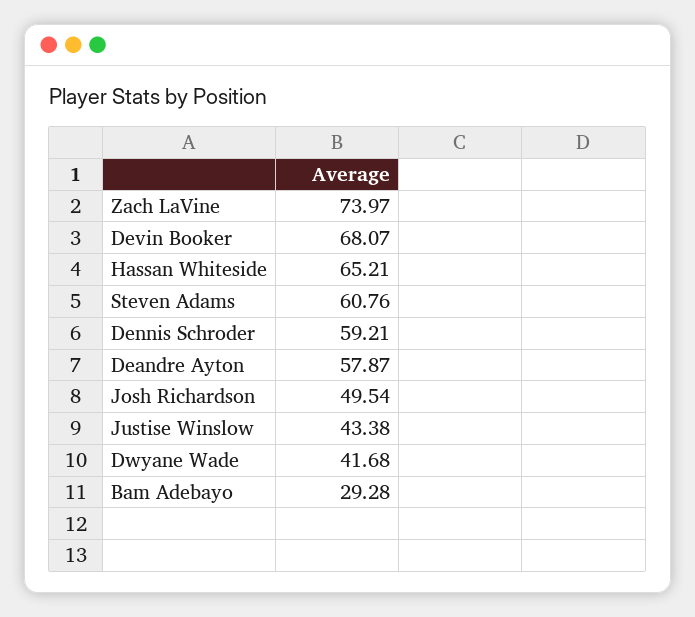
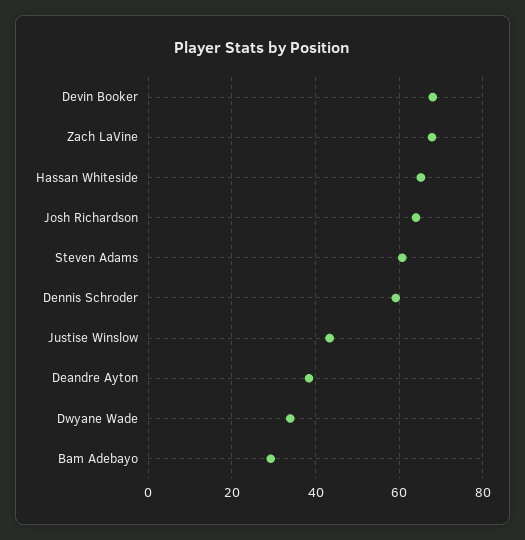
  {
-   "Zach LaVine": 73.97,
+   "Zach LaVine": 68,
    "Devin Booker": 68.07,
    "Hassan Whiteside": 65.21,
    "Steven Adams": 60.76,
    "Dennis Schroder": 59.21,
-   "Deandre Ayton": 57.87,
+   "Deandre Ayton": 38,
-   "Josh Richardson": 49.54,
+   "Josh Richardson": 64,
    "Justise Winslow": 43.38,
-   "Dwyane Wade": 41.68,
+   "Dwyane Wade": 34,
    "Bam Adebayo": 29.28
  }

